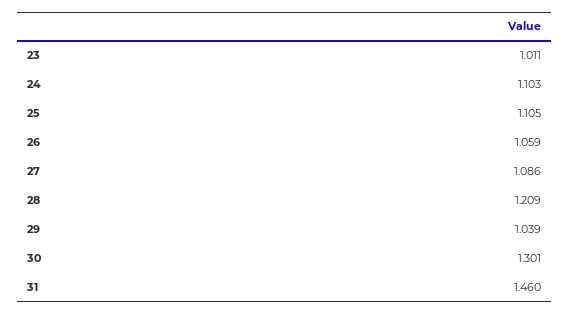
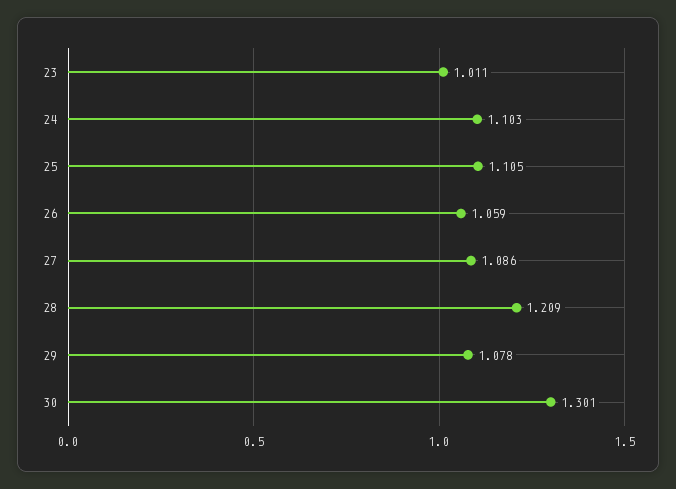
  {
    "23": 1.011,
    "24": 1.103,
    "25": 1.105,
    "26": 1.059,
    "27": 1.086,
    "28": 1.209,
-   "29": 1.039,
+   "29": 1.078,
-   "30": 1.301,
+   "30": 1.301
-   "31": 1.46
  }

